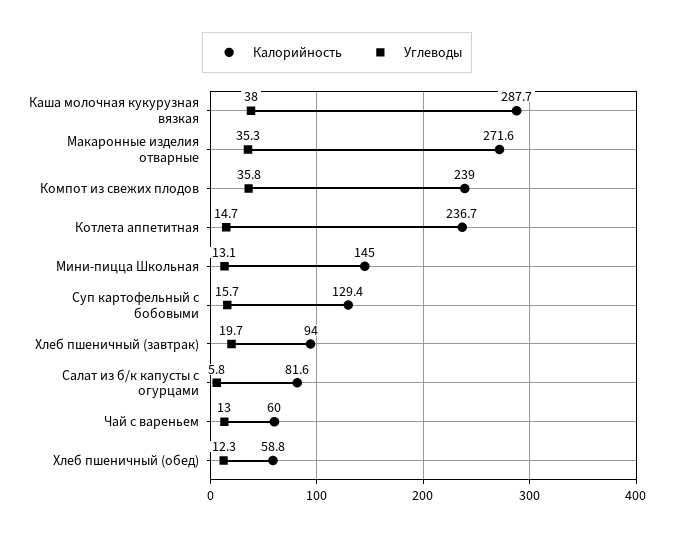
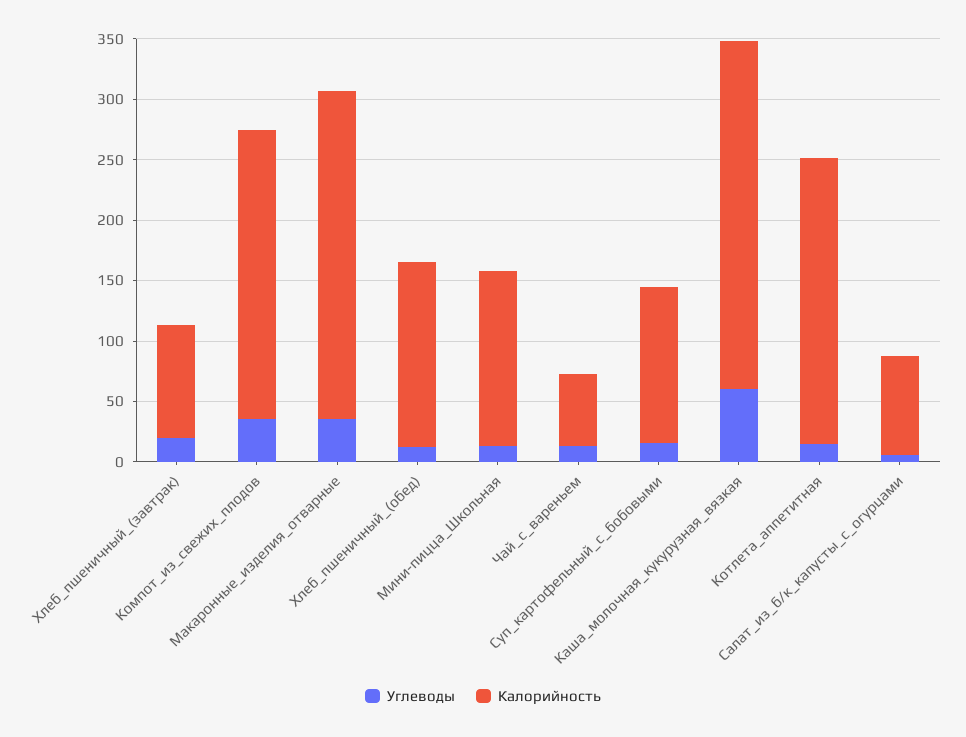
  {
    "Калорийность": {
      "Каша молочная кукурузная вязкая": 287.7,
      "Макаронные изделия отварные": 271.6,
      "Компот из свежих плодов": 239,
      "Котлета аппетитная": 236.7,
      "Мини-пицца Школьная": 145,
      "Суп картофельный с бобовыми": 129.4,
      "Хлеб пшеничный (завтрак)": 94,
      "Салат из б/к капусты с огурцами": 81.6,
      "Чай с вареньем": 60,
-     "Хлеб пшеничный (обед)": 58.8
+     "Хлеб пшеничный (обед)": 150
    },
    "Углеводы": {
-     "Каша молочная кукурузная вязкая": 38,
+     "Каша молочная кукурузная вязкая": 60,
      "Макаронные изделия отварные": 35.3,
      "Компот из свежих плодов": 35.8,
      "Котлета аппетитная": 14.7,
      "Мини-пицца Школьная": 13.1,
      "Суп картофельный с бобовыми": 15.7,
      "Хлеб пшеничный (завтрак)": 19.7,
      "Салат из б/к капусты с огурцами": 5.8,
      "Чай с вареньем": 13,
      "Хлеб пшеничный (обед)": 12.3
    }
  }

